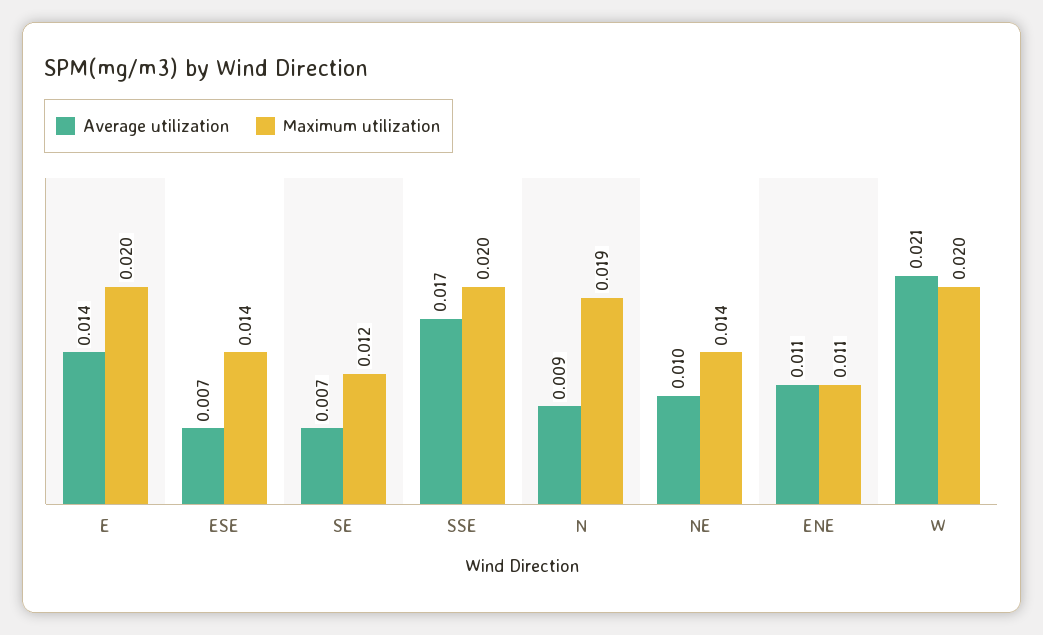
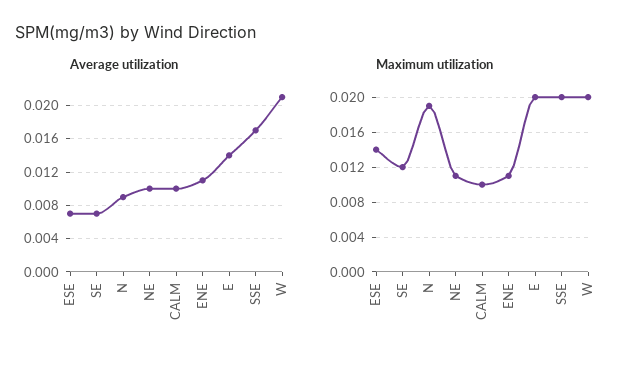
  {
    "Average utilization": {
      "E": 0.014,
      "ESE": 0.007,
      "SE": 0.007,
      "SSE": 0.017,
      "N": 0.009,
      "NE": 0.01,
      "ENE": 0.011,
-     "W": 0.021
+     "W": 0.021,
+     "CALM": 0.01
    },
    "Maximum utilization": {
      "E": 0.02,
      "ESE": 0.014,
      "SE": 0.012,
      "SSE": 0.02,
      "N": 0.019,
-     "NE": 0.014,
+     "NE": 0.011,
      "ENE": 0.011,
-     "W": 0.02
+     "W": 0.02,
+     "CALM": 0.01
    }
  }

